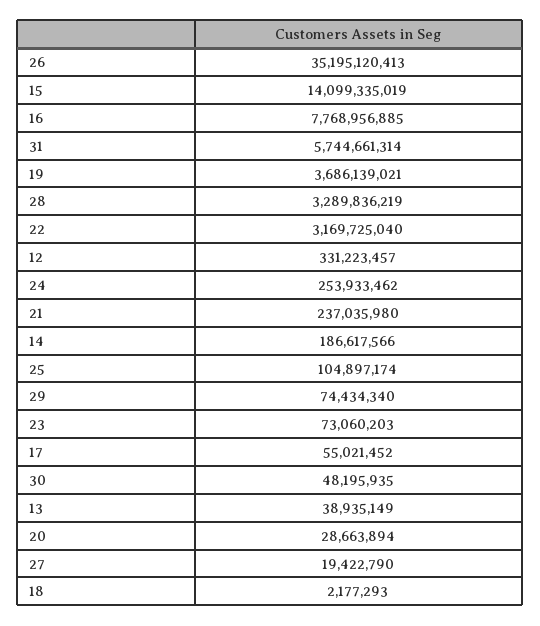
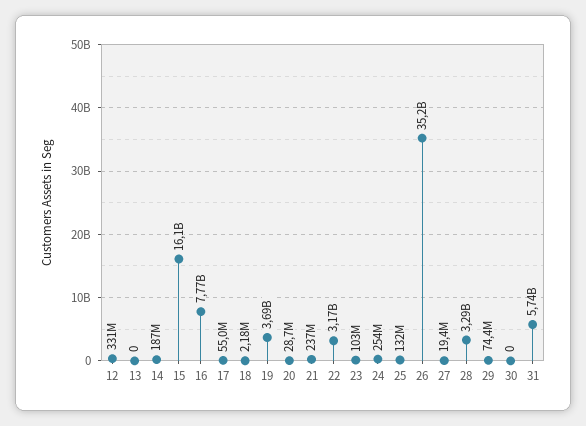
  {
    "26": 35195120413,
-   "15": 14099335019,
+   "15": 16100000000,
    "16": 7768956885,
    "31": 5744661314,
    "19": 3686139021,
    "28": 3289836219,
    "22": 3169725040,
    "12": 331223457,
    "24": 253933462,
    "21": 237035980,
    "14": 186617566,
-   "25": 104897174,
+   "25": 132000000,
    "29": 74434340,
-   "23": 73060203,
+   "23": 103000000,
    "17": 55021452,
-   "30": 48195935,
+   "30": 0,
-   "13": 38935149,
+   "13": 0,
    "20": 28663894,
    "27": 19422790,
    "18": 2177293
  }

